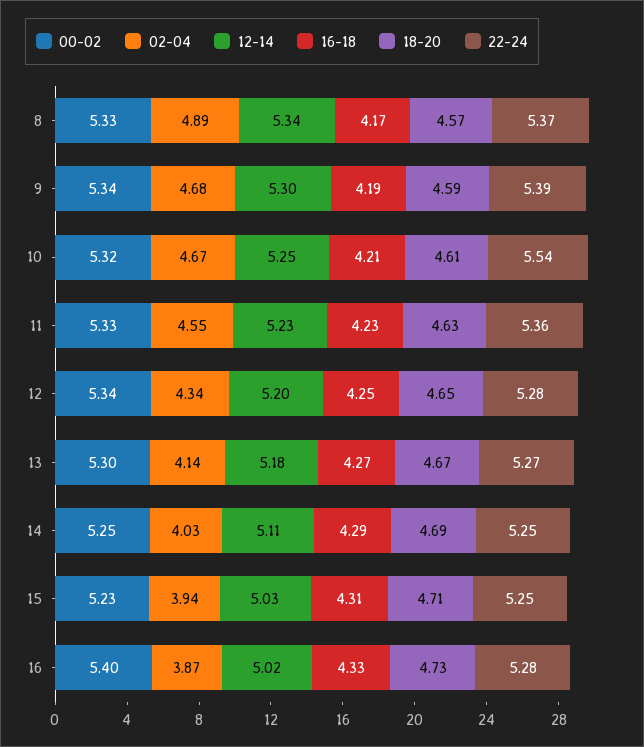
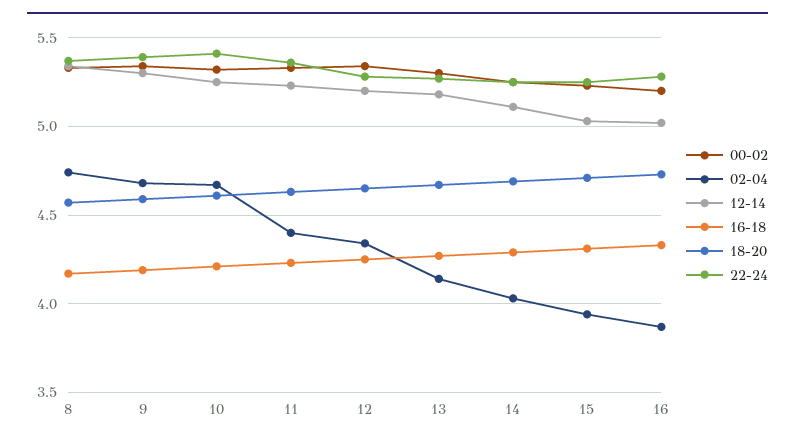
  {
    "00-02": {
      "8": 5.33,
      "9": 5.34,
      "10": 5.32,
      "11": 5.33,
      "12": 5.34,
      "13": 5.3,
      "14": 5.25,
      "15": 5.23,
-     "16": 5.4
+     "16": 5.2
    },
    "02-04": {
-     "8": 4.89,
+     "8": 4.75,
      "9": 4.68,
      "10": 4.67,
-     "11": 4.55,
+     "11": 4.4,
      "12": 4.34,
      "13": 4.14,
      "14": 4.03,
      "15": 3.94,
      "16": 3.87
    },
    "12-14": {
      "8": 5.34,
      "9": 5.3,
      "10": 5.25,
      "11": 5.23,
      "12": 5.2,
      "13": 5.18,
      "14": 5.11,
      "15": 5.03,
      "16": 5.02
    },
    "16-18": {
      "8": 4.17,
      "9": 4.19,
      "10": 4.21,
      "11": 4.23,
      "12": 4.25,
      "13": 4.27,
      "14": 4.29,
      "15": 4.31,
      "16": 4.33
    },
    "18-20": {
      "8": 4.57,
      "9": 4.59,
      "10": 4.61,
      "11": 4.63,
      "12": 4.65,
      "13": 4.67,
      "14": 4.69,
      "15": 4.71,
      "16": 4.73
    },
    "22-24": {
      "8": 5.37,
      "9": 5.39,
-     "10": 5.54,
+     "10": 5.4,
      "11": 5.36,
      "12": 5.28,
      "13": 5.27,
      "14": 5.25,
      "15": 5.25,
      "16": 5.28
    }
  }

